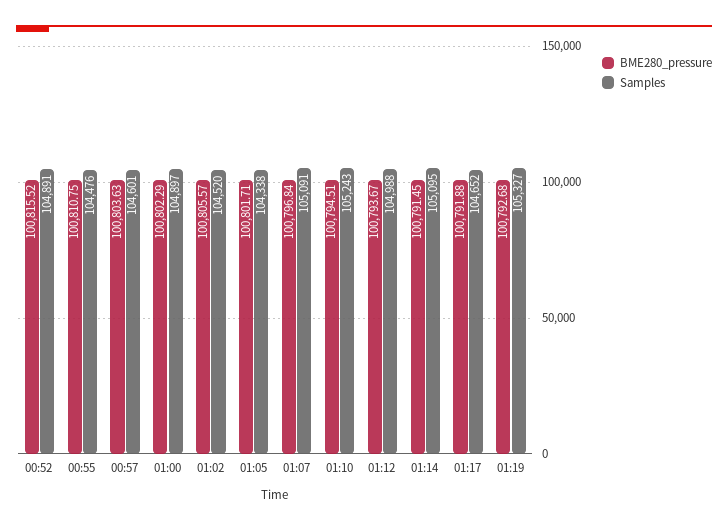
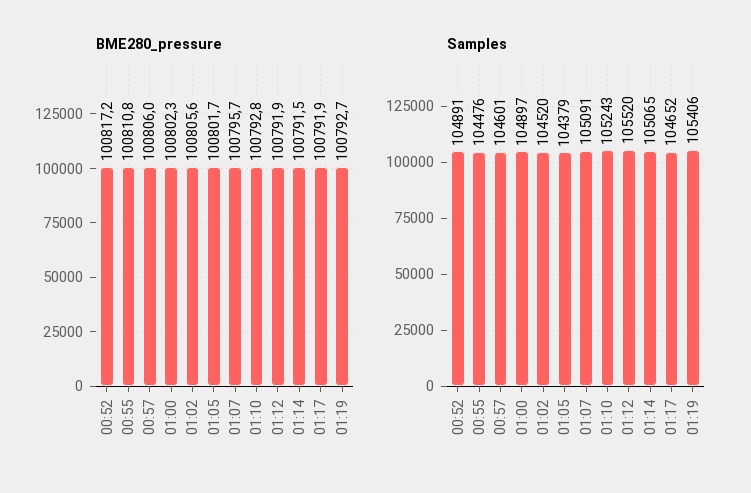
  {
    "BME280_pressure": {
-     "00:52": 100815.52,
+     "00:52": 100817.2,
      "00:55": 100810.75,
-     "00:57": 100803.63,
+     "00:57": 100806,
      "01:00": 100802.29,
      "01:02": 100805.57,
      "01:05": 100801.71,
-     "01:07": 100796.84,
+     "01:07": 100795.7,
-     "01:10": 100794.51,
+     "01:10": 100792.8,
-     "01:12": 100793.67,
+     "01:12": 100791.9,
      "01:14": 100791.45,
      "01:17": 100791.88,
      "01:19": 100792.68
    },
    "Samples": {
      "00:52": 104891,
      "00:55": 104476,
      "00:57": 104601,
      "01:00": 104897,
      "01:02": 104520,
-     "01:05": 104338,
+     "01:05": 104379,
      "01:07": 105091,
      "01:10": 105243,
-     "01:12": 104988,
+     "01:12": 105520,
-     "01:14": 105095,
+     "01:14": 105065,
      "01:17": 104652,
-     "01:19": 105327
+     "01:19": 105406
    }
  }

